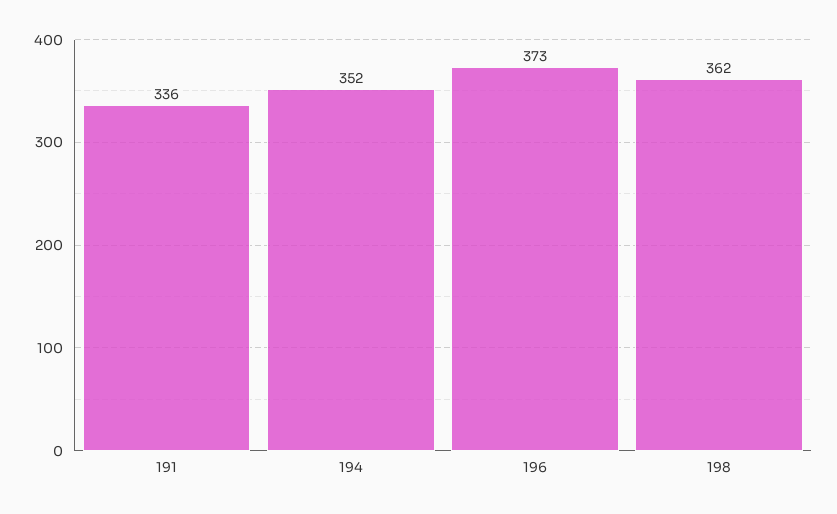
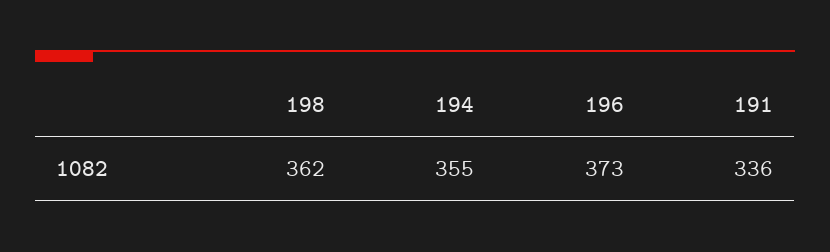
  {
    "191": 336,
-   "194": 352,
+   "194": 355,
    "196": 373,
    "198": 362
  }

